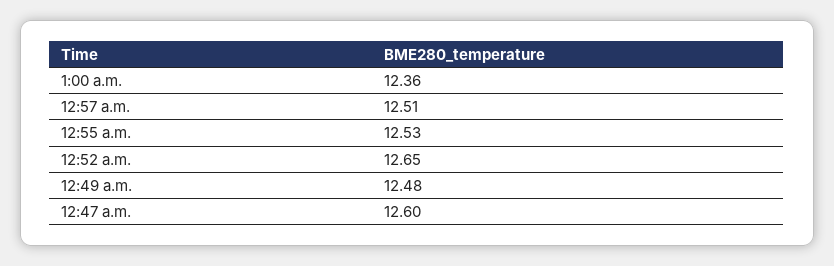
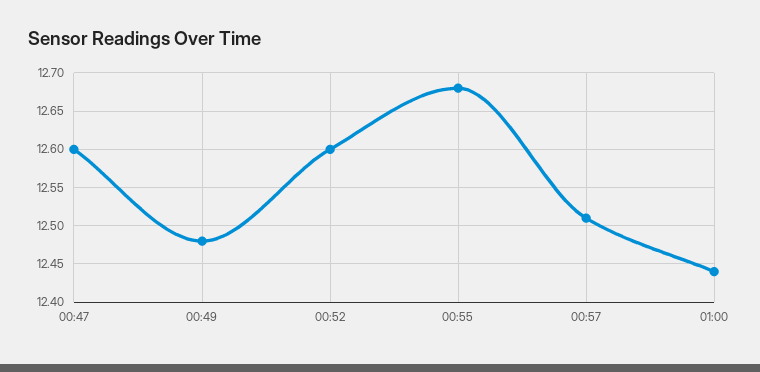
  {
-   "1:00 a.m.": 12.36,
+   "1:00 a.m.": 12.44,
    "12:57 a.m.": 12.51,
-   "12:55 a.m.": 12.53,
+   "12:55 a.m.": 12.68,
-   "12:52 a.m.": 12.65,
+   "12:52 a.m.": 12.6,
    "12:49 a.m.": 12.48,
    "12:47 a.m.": 12.6
  }

